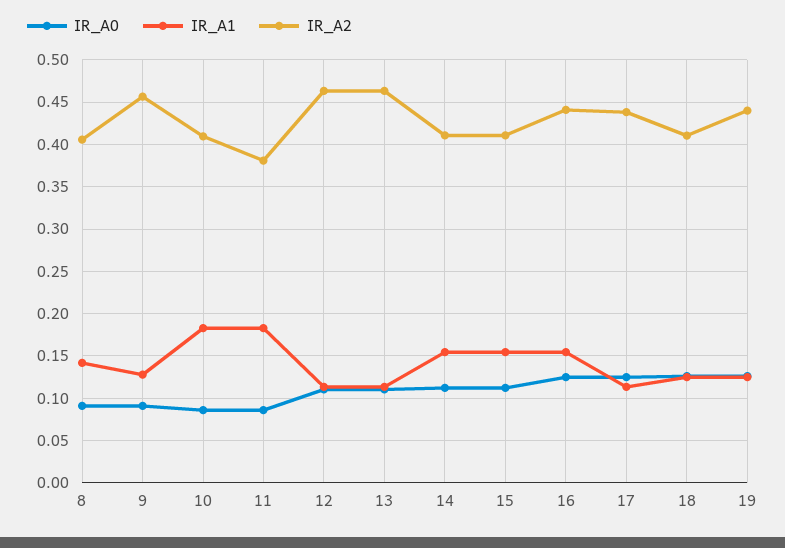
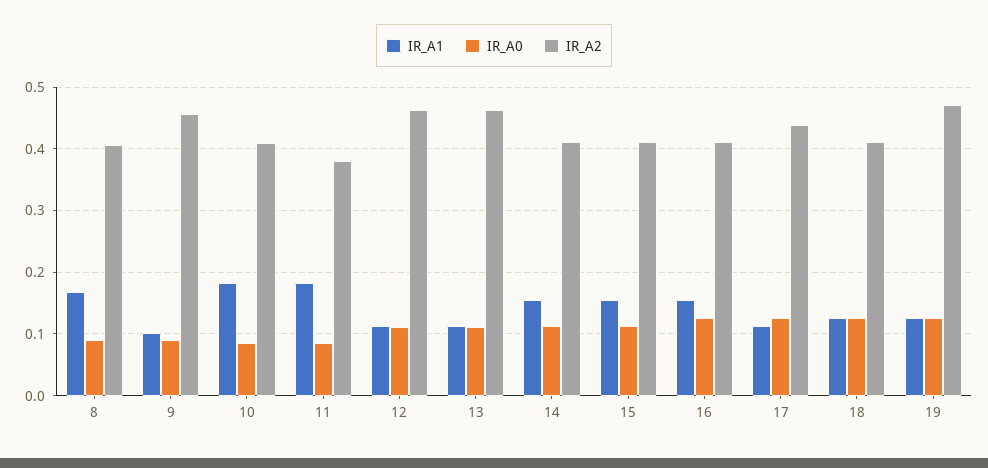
  {
    "IR_A0": {
      "8": 0.09,
      "9": 0.09,
      "10": 0.09,
      "11": 0.09,
      "12": 0.11,
      "13": 0.11,
      "14": 0.11,
      "15": 0.11,
      "16": 0.13,
      "17": 0.13,
      "18": 0.13,
      "19": 0.13
    },
    "IR_A1": {
-     "8": 0.14,
+     "8": 0.17,
-     "9": 0.13,
+     "9": 0.1,
      "10": 0.18,
      "11": 0.18,
      "12": 0.11,
      "13": 0.11,
      "14": 0.15,
      "15": 0.15,
      "16": 0.15,
      "17": 0.11,
      "18": 0.13,
      "19": 0.13
    },
    "IR_A2": {
      "8": 0.41,
      "9": 0.46,
      "10": 0.41,
      "11": 0.38,
      "12": 0.46,
      "13": 0.46,
      "14": 0.41,
      "15": 0.41,
-     "16": 0.44,
+     "16": 0.41,
      "17": 0.44,
      "18": 0.41,
-     "19": 0.44
+     "19": 0.47
    }
  }

